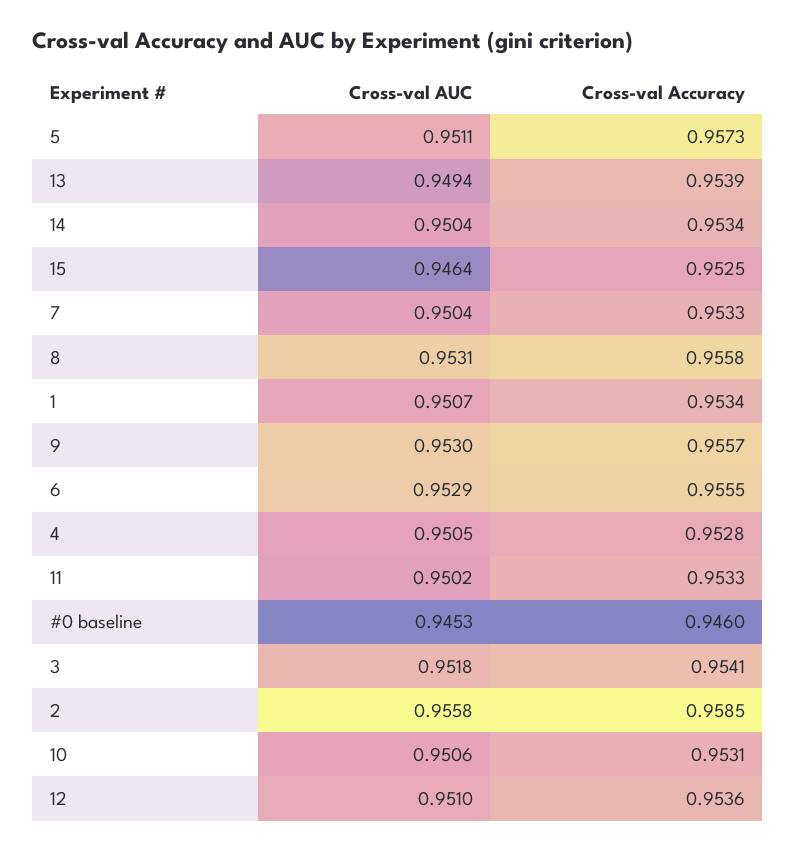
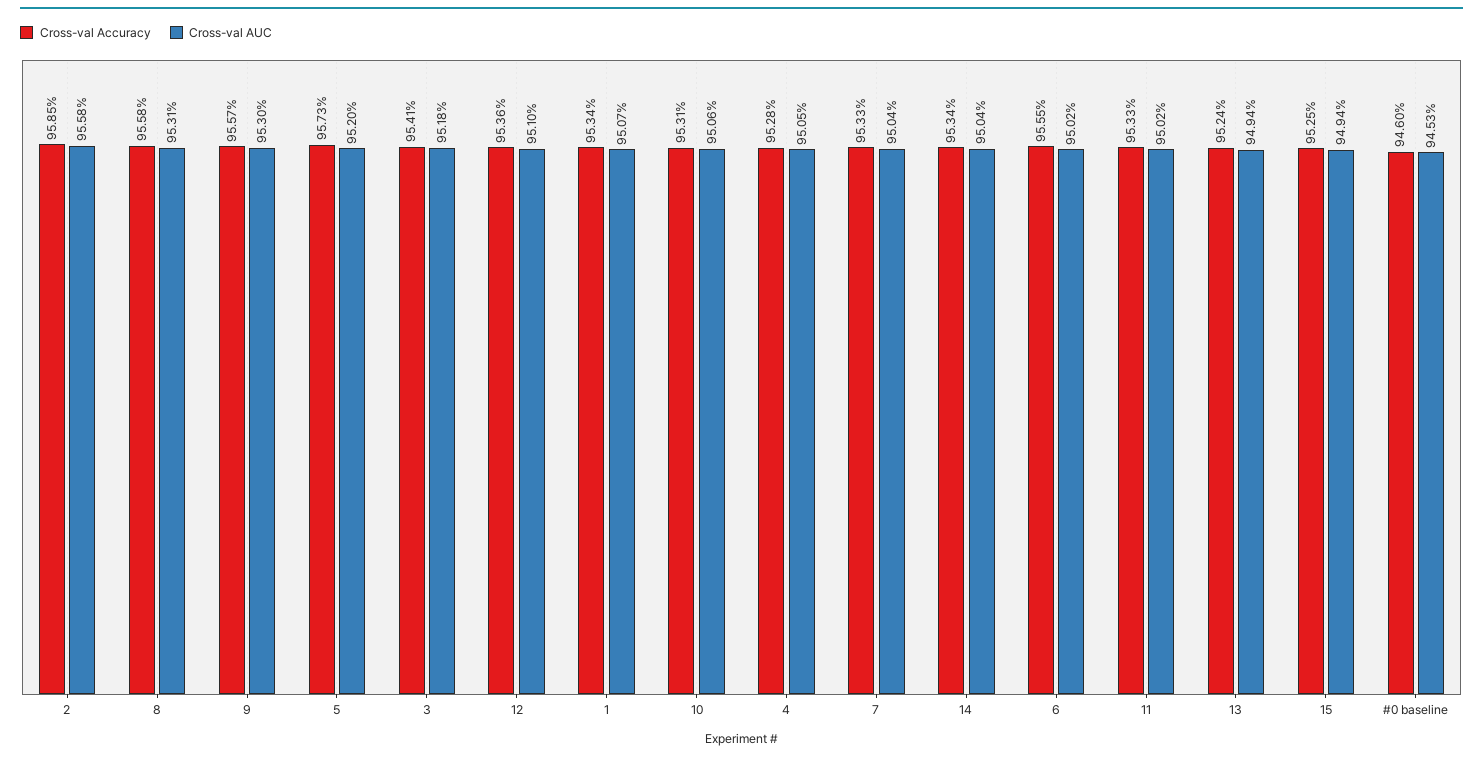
  {
    "Cross-val AUC": {
-     "5": 0.9511,
+     "5": 0.952,
      "13": 0.9494,
      "14": 0.9504,
-     "15": 0.9464,
+     "15": 0.9494,
      "7": 0.9504,
      "8": 0.9531,
      "1": 0.9507,
      "9": 0.953,
-     "6": 0.9529,
+     "6": 0.9502,
      "4": 0.9505,
      "11": 0.9502,
      "#0 baseline": 0.9453,
      "3": 0.9518,
      "2": 0.9558,
      "10": 0.9506,
      "12": 0.951
    },
    "Cross-val Accuracy": {
      "5": 0.9573,
-     "13": 0.9539,
+     "13": 0.9524,
      "14": 0.9534,
      "15": 0.9525,
      "7": 0.9533,
      "8": 0.9558,
      "1": 0.9534,
      "9": 0.9557,
      "6": 0.9555,
      "4": 0.9528,
      "11": 0.9533,
      "#0 baseline": 0.946,
      "3": 0.9541,
      "2": 0.9585,
      "10": 0.9531,
      "12": 0.9536
    }
  }

